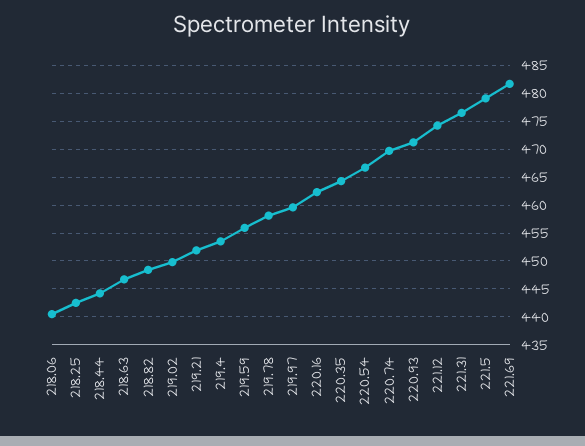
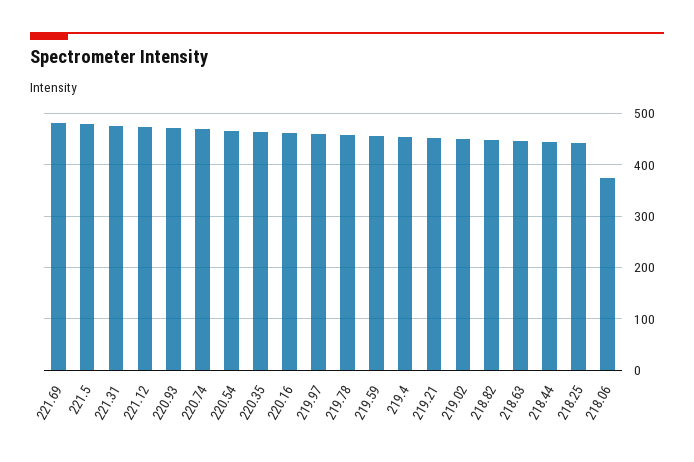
  {
-   "218.06": 440,
+   "218.06": 380,
    "218.25": 442.5,
    "218.44": 445,
    "218.63": 447.5,
    "218.82": 447.5,
    "219.02": 450,
    "219.21": 452.5,
    "219.4": 452.5,
    "219.59": 455,
    "219.78": 457.5,
    "219.97": 460,
    "220.16": 462.5,
    "220.35": 465,
    "220.54": 467.5,
    "220.74": 470,
    "220.93": 470,
    "221.12": 475,
    "221.31": 477.5,
    "221.5": 480,
    "221.69": 482.5
  }

